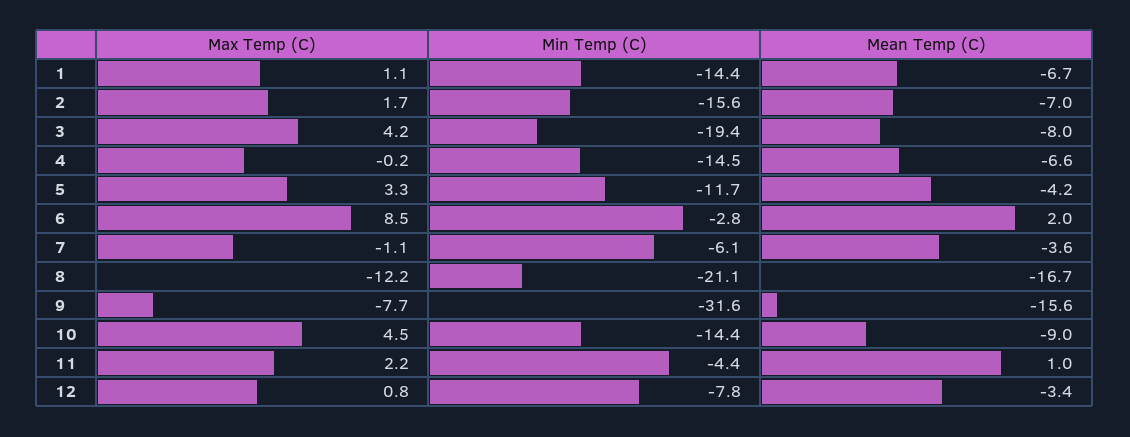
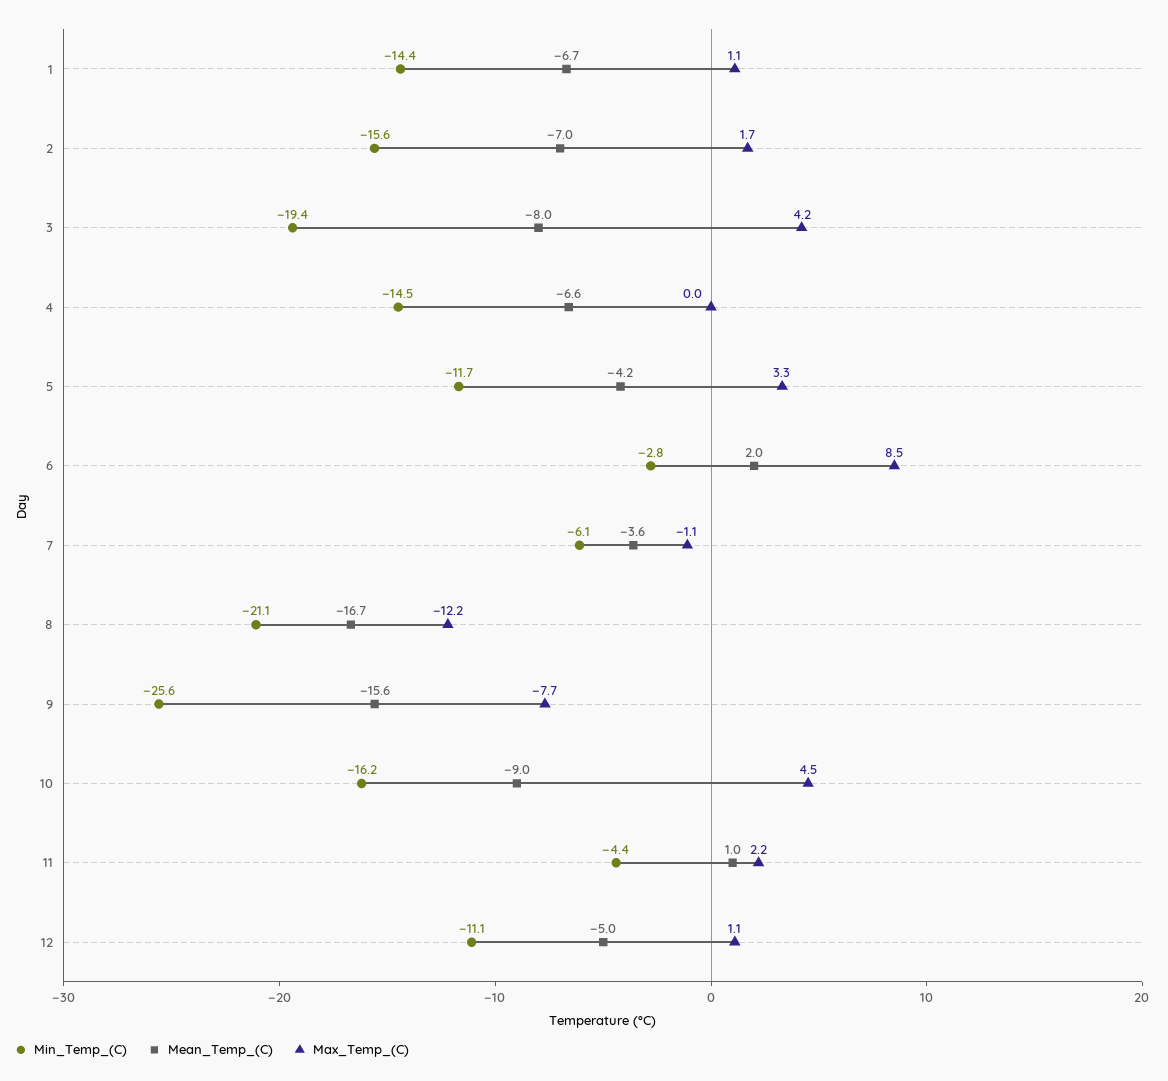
  {
    "Max Temp (C)": {
      "1": 1.1,
      "2": 1.7,
      "3": 4.2,
-     "4": -0.2,
+     "4": 0,
      "5": 3.3,
      "6": 8.5,
      "7": -1.1,
      "8": -12.2,
      "9": -7.7,
      "10": 4.5,
      "11": 2.2,
-     "12": 0.8
+     "12": 1.1
    },
    "Min Temp (C)": {
      "1": -14.4,
      "2": -15.6,
      "3": -19.4,
      "4": -14.5,
      "5": -11.7,
      "6": -2.8,
      "7": -6.1,
      "8": -21.1,
-     "9": -31.6,
+     "9": -25.6,
-     "10": -14.4,
+     "10": -16.2,
      "11": -4.4,
-     "12": -7.8
+     "12": -11.1
    },
    "Mean Temp (C)": {
      "1": -6.7,
      "2": -7,
      "3": -8,
      "4": -6.6,
      "5": -4.2,
      "6": 2,
      "7": -3.6,
      "8": -16.7,
      "9": -15.6,
      "10": -9,
      "11": 1,
-     "12": -3.4
+     "12": -5
    }
  }

